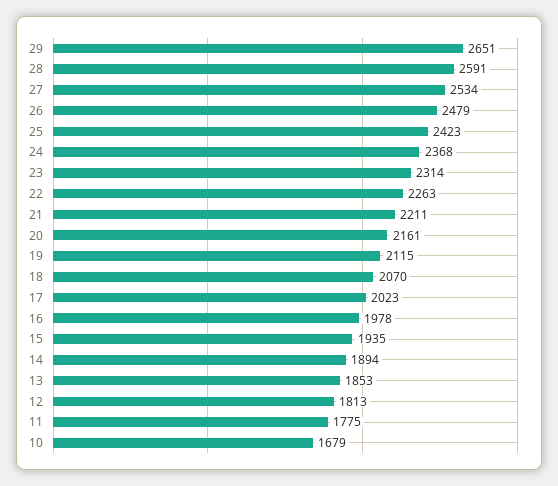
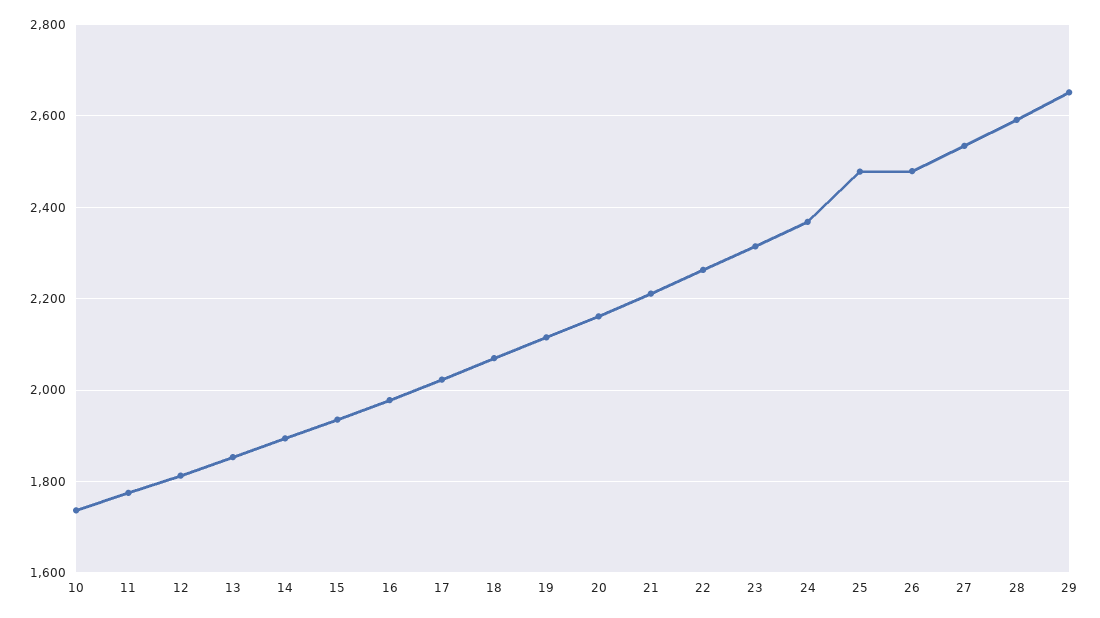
  {
    "29": 2651,
    "28": 2591,
    "27": 2534,
    "26": 2479,
-   "25": 2423,
+   "25": 2480,
    "24": 2368,
    "23": 2314,
    "22": 2263,
    "21": 2211,
    "20": 2161,
    "19": 2115,
    "18": 2070,
    "17": 2023,
    "16": 1978,
    "15": 1935,
    "14": 1894,
    "13": 1853,
    "12": 1813,
    "11": 1775,
-   "10": 1679
+   "10": 1740
  }

